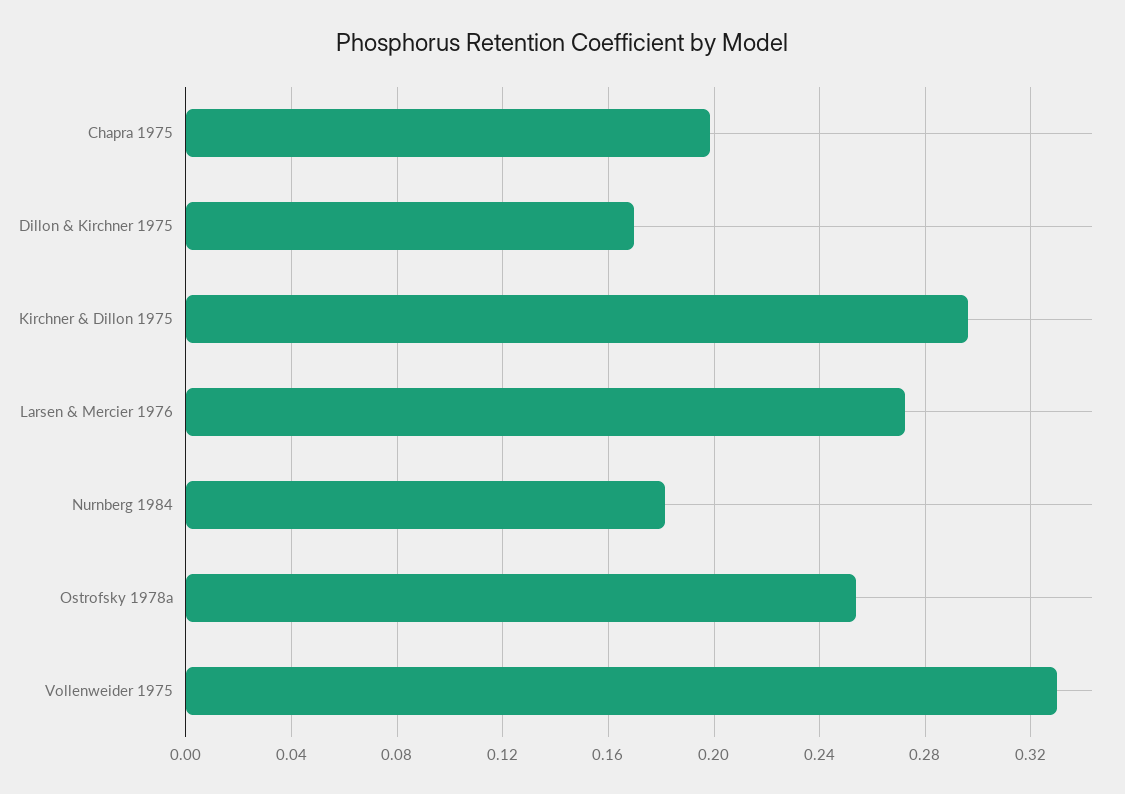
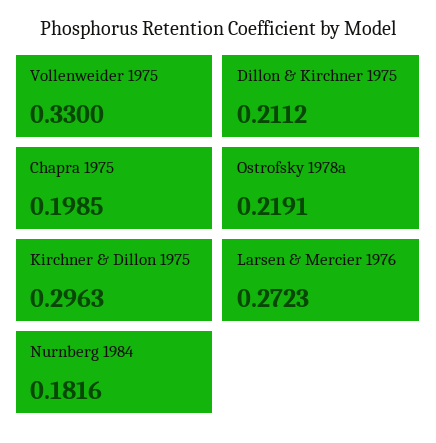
  {
    "Chapra 1975": 0.1985,
-   "Dillon & Kirchner 1975": 0.17,
+   "Dillon & Kirchner 1975": 0.2112,
    "Kirchner & Dillon 1975": 0.2963,
    "Larsen & Mercier 1976": 0.2723,
    "Nurnberg 1984": 0.1816,
-   "Ostrofsky 1978a": 0.255,
+   "Ostrofsky 1978a": 0.2191,
    "Vollenweider 1975": 0.33
  }

